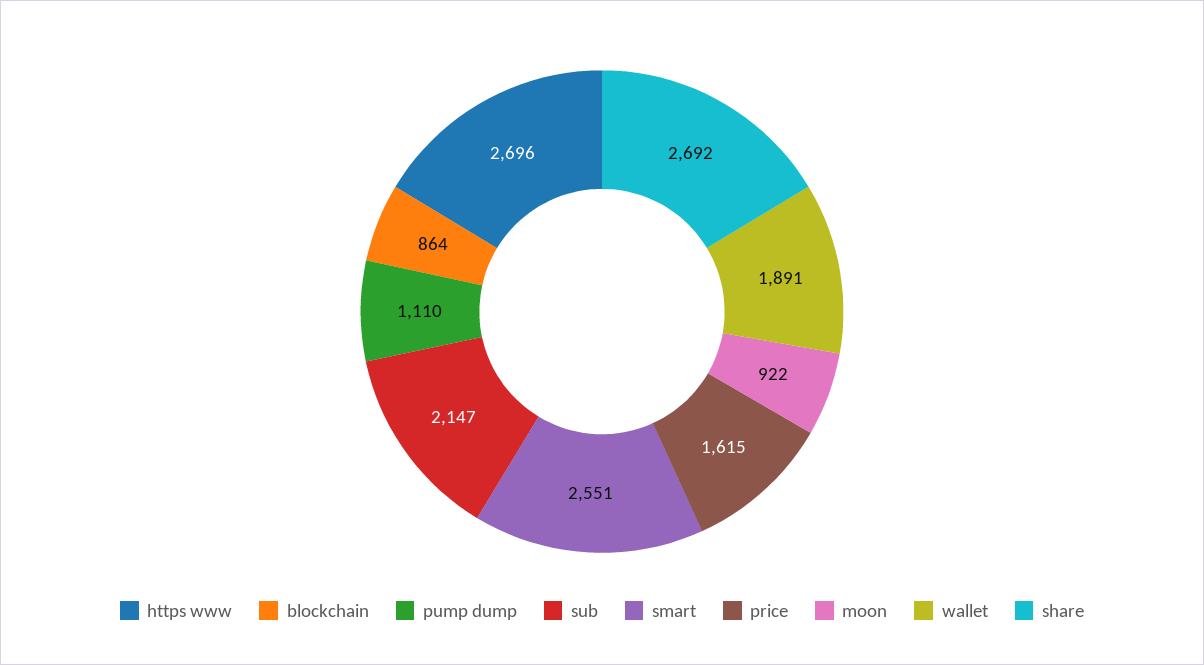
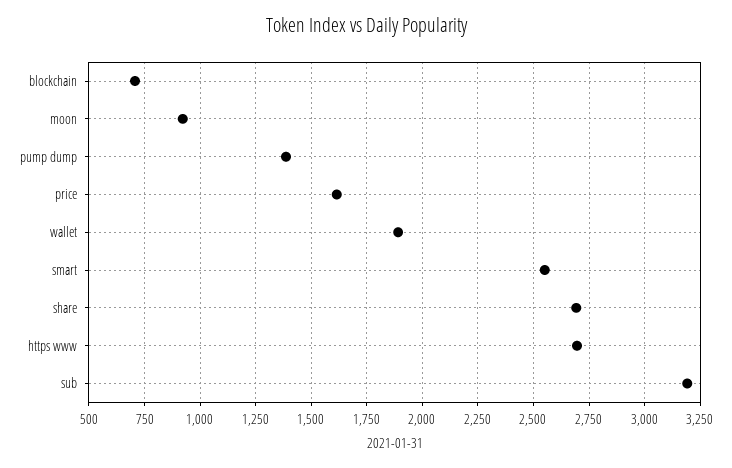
  {
    "https www": 2696,
-   "blockchain": 864,
+   "blockchain": 700,
-   "pump dump": 1110,
+   "pump dump": 1400,
-   "sub": 2147,
+   "sub": 3200,
    "smart": 2551,
    "price": 1615,
    "moon": 922,
    "wallet": 1891,
    "share": 2692
  }

